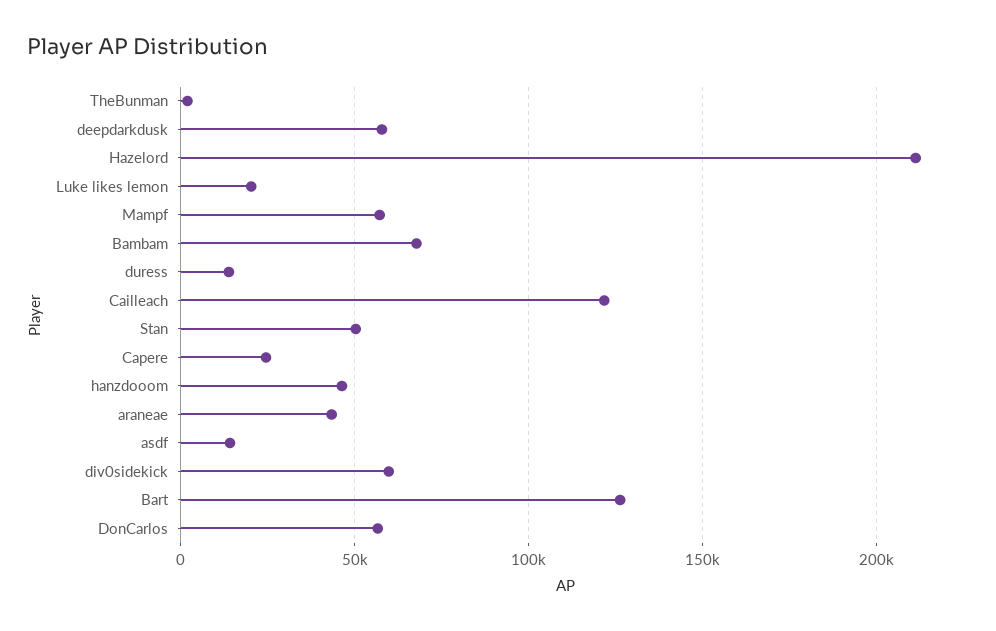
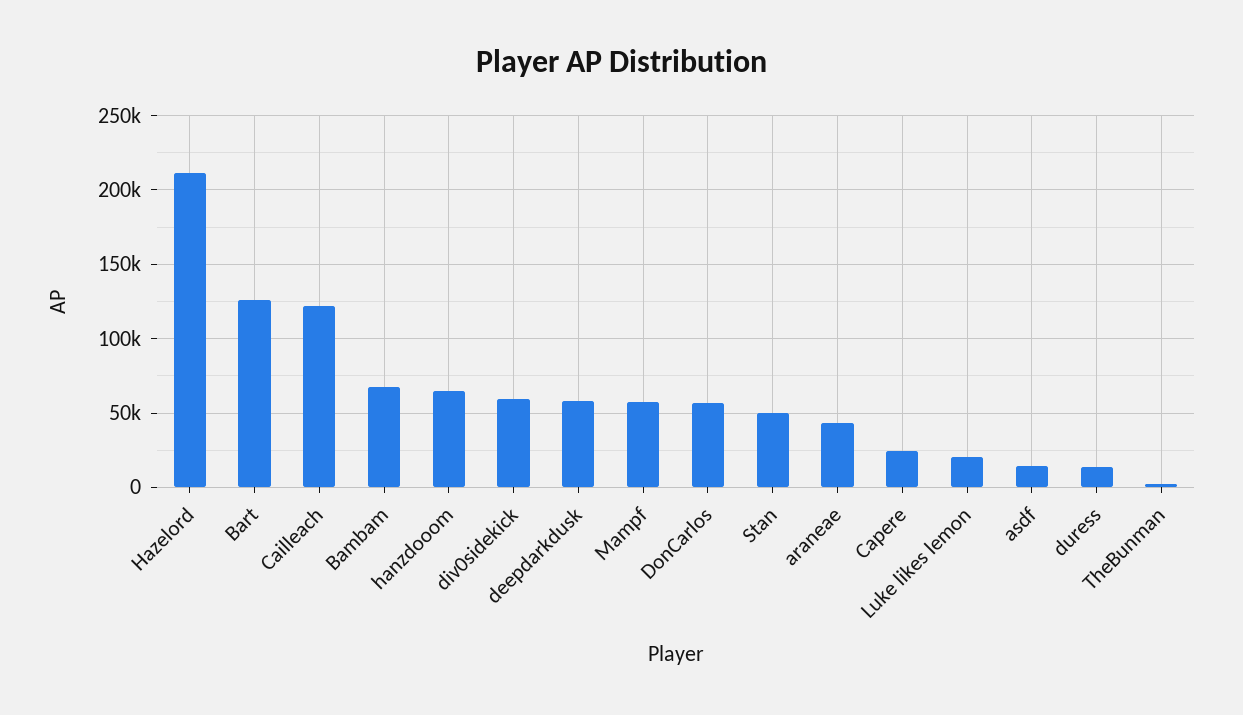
  {
    "TheBunman": 0,
    "deepdarkdusk": 60000,
    "Hazelord": 210000,
    "Luke likes lemon": 20000,
    "Mampf": 55000,
    "Bambam": 70000,
    "duress": 15000,
    "Cailleach": 120000,
    "Stan": 50000,
    "Capere": 25000,
-   "hanzdooom": 45000,
+   "hanzdooom": 65000,
    "araneae": 45000,
    "asdf": 15000,
    "div0sidekick": 60000,
    "Bart": 125000,
    "DonCarlos": 55000
  }

